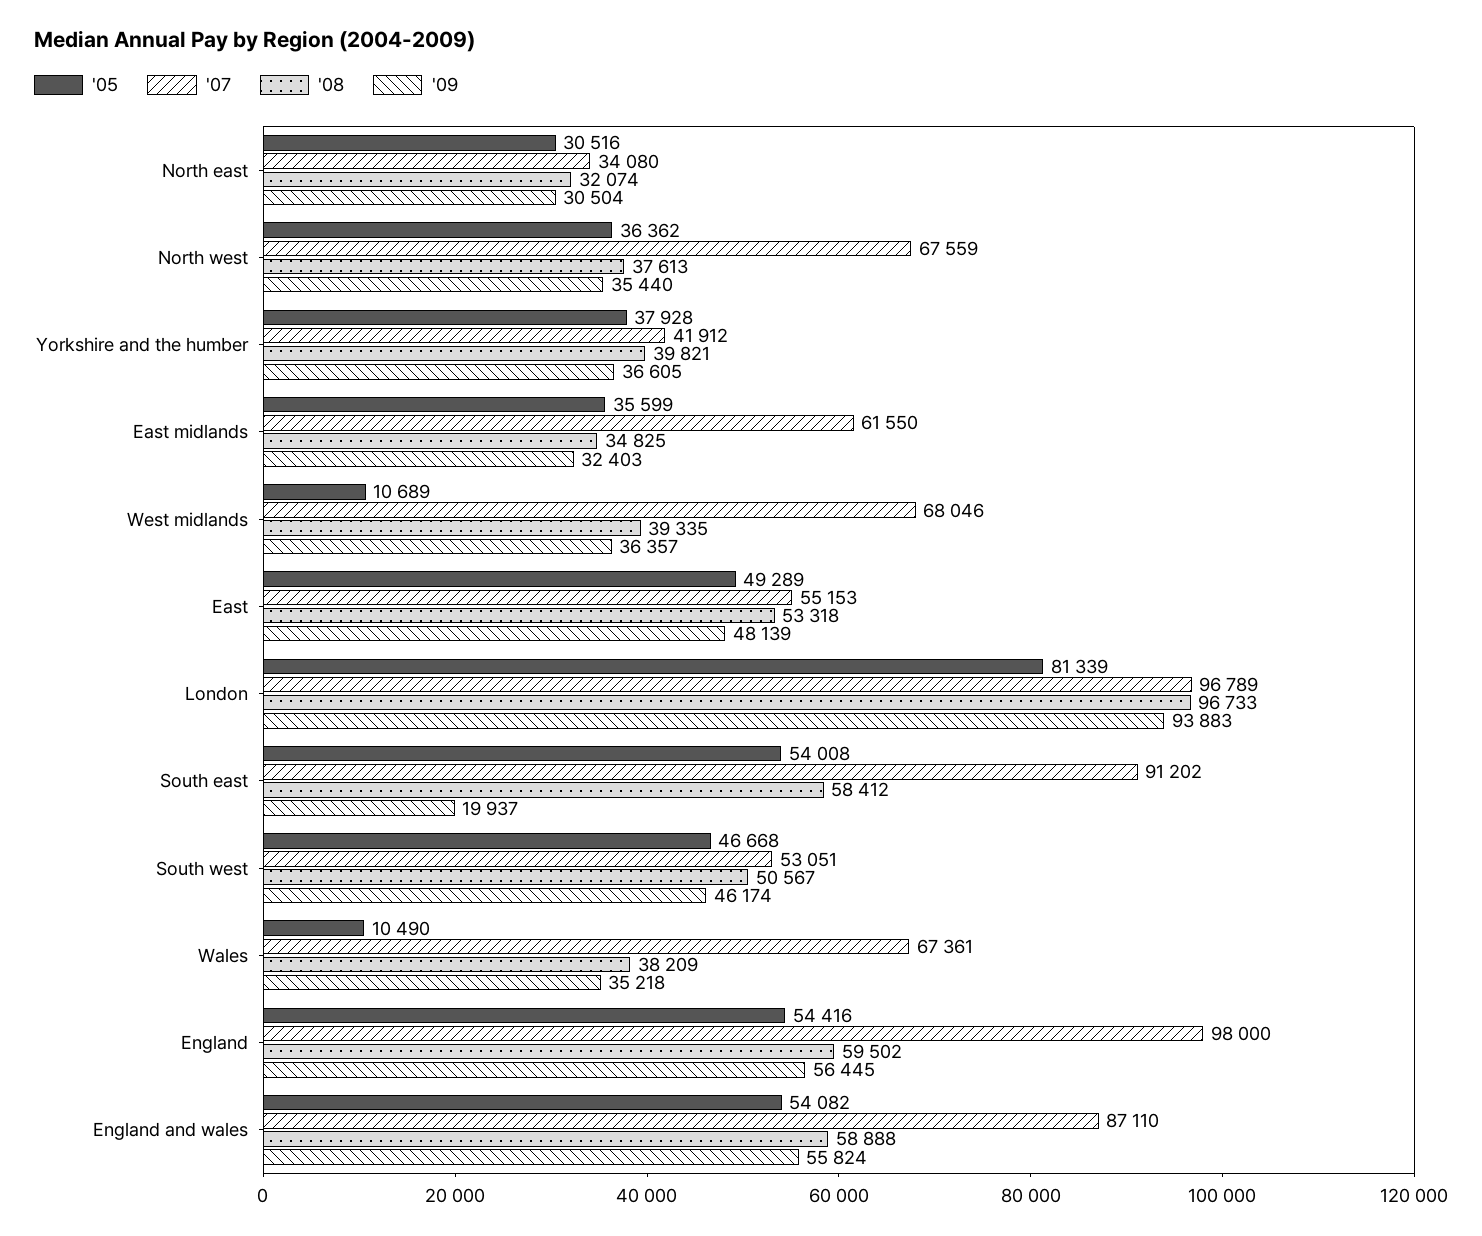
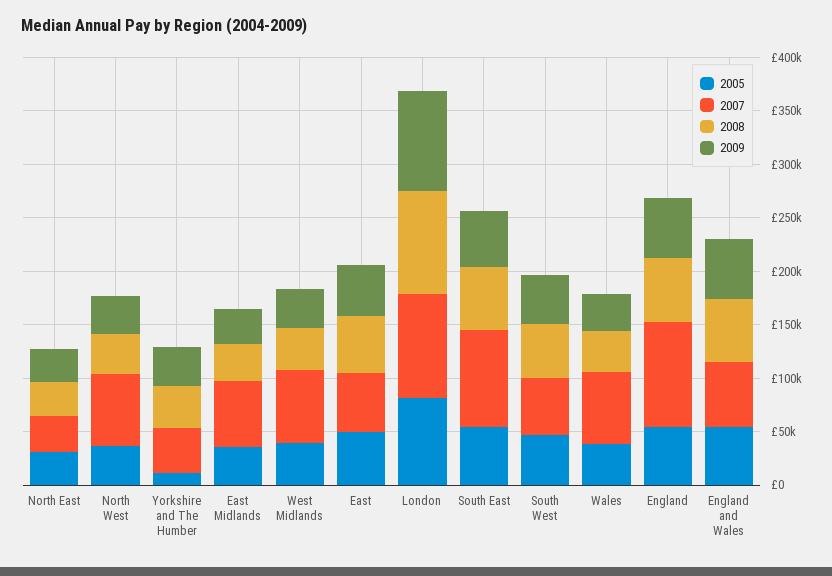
  {
    "'05": {
      "North east": 30516,
      "North west": 36362,
-     "Yorkshire and the humber": 37928,
+     "Yorkshire and the humber": 10000,
      "East midlands": 35599,
-     "West midlands": 10689,
+     "West midlands": 40000,
      "East": 49289,
      "London": 81339,
      "South east": 54008,
      "South west": 46668,
-     "Wales": 10490,
+     "Wales": 40000,
      "England": 54416,
      "England and wales": 54082
    },
    "'07": {
      "North east": 34080,
      "North west": 67559,
      "Yorkshire and the humber": 41912,
      "East midlands": 61550,
      "West midlands": 68046,
      "East": 55153,
      "London": 96789,
      "South east": 91202,
      "South west": 53051,
      "Wales": 67361,
      "England": 98000,
-     "England and wales": 87110
+     "England and wales": 60000
    },
    "'08": {
      "North east": 32074,
      "North west": 37613,
      "Yorkshire and the humber": 39821,
      "East midlands": 34825,
      "West midlands": 39335,
      "East": 53318,
      "London": 96733,
      "South east": 58412,
      "South west": 50567,
      "Wales": 38209,
      "England": 59502,
      "England and wales": 58888
    },
    "'09": {
      "North east": 30504,
      "North west": 35440,
      "Yorkshire and the humber": 36605,
      "East midlands": 32403,
      "West midlands": 36357,
      "East": 48139,
      "London": 93883,
-     "South east": 19937,
+     "South east": 50000,
      "South west": 46174,
      "Wales": 35218,
      "England": 56445,
      "England and wales": 55824
    }
  }

